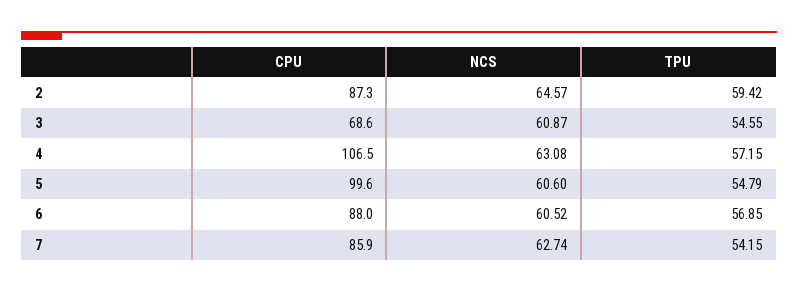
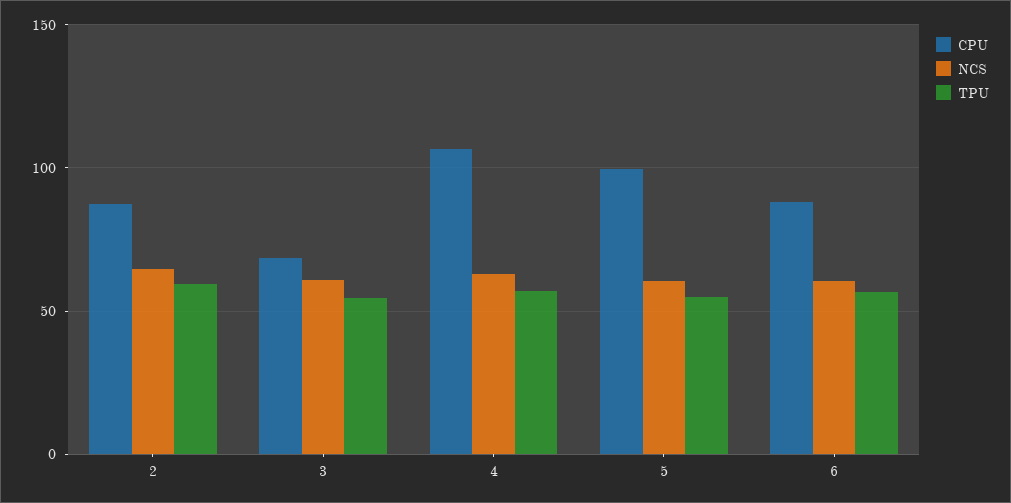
  {
    "CPU": {
      "2": 87.3,
      "3": 68.6,
      "4": 106.5,
      "5": 99.6,
-     "6": 88,
+     "6": 88
-     "7": 85.9
    },
    "NCS": {
      "2": 64.57,
      "3": 60.87,
      "4": 63.08,
      "5": 60.6,
-     "6": 60.52,
+     "6": 60.52
-     "7": 62.74
    },
    "TPU": {
      "2": 59.42,
      "3": 54.55,
      "4": 57.15,
      "5": 54.79,
-     "6": 56.85,
+     "6": 56.85
-     "7": 54.15
    }
  }

